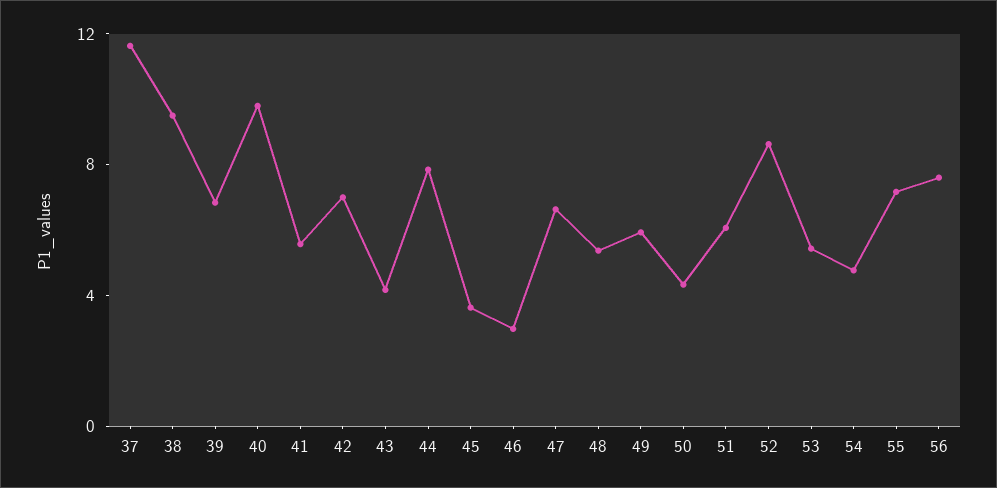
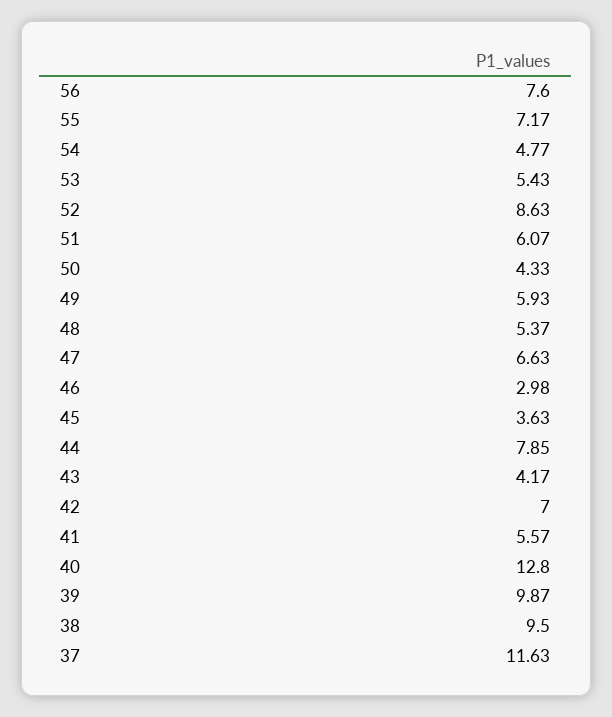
  {
    "37": 11.63,
    "38": 9.5,
-   "39": 7,
+   "39": 9.87,
-   "40": 10,
+   "40": 12.8,
    "41": 5.57,
    "42": 7,
    "43": 4.17,
    "44": 7.85,
    "45": 3.63,
    "46": 2.98,
    "47": 6.63,
    "48": 5.37,
    "49": 5.93,
    "50": 4.33,
    "51": 6.07,
    "52": 8.63,
    "53": 5.43,
    "54": 4.77,
    "55": 7.17,
    "56": 7.6
  }

